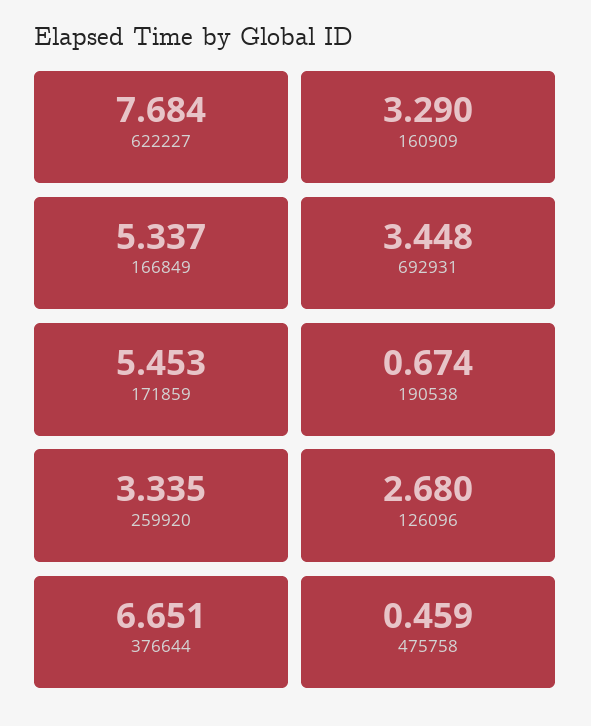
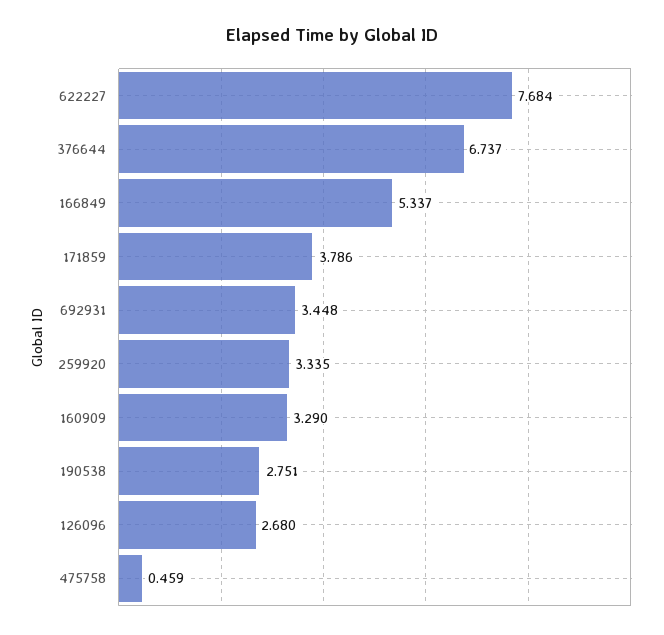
  {
    "622227": 7.684,
    "160909": 3.29,
    "166849": 5.337,
    "692931": 3.448,
-   "171859": 5.453,
+   "171859": 3.786,
-   "190538": 0.674,
+   "190538": 2.751,
    "259920": 3.335,
    "126096": 2.68,
-   "376644": 6.651,
+   "376644": 6.737,
    "475758": 0.459
  }

